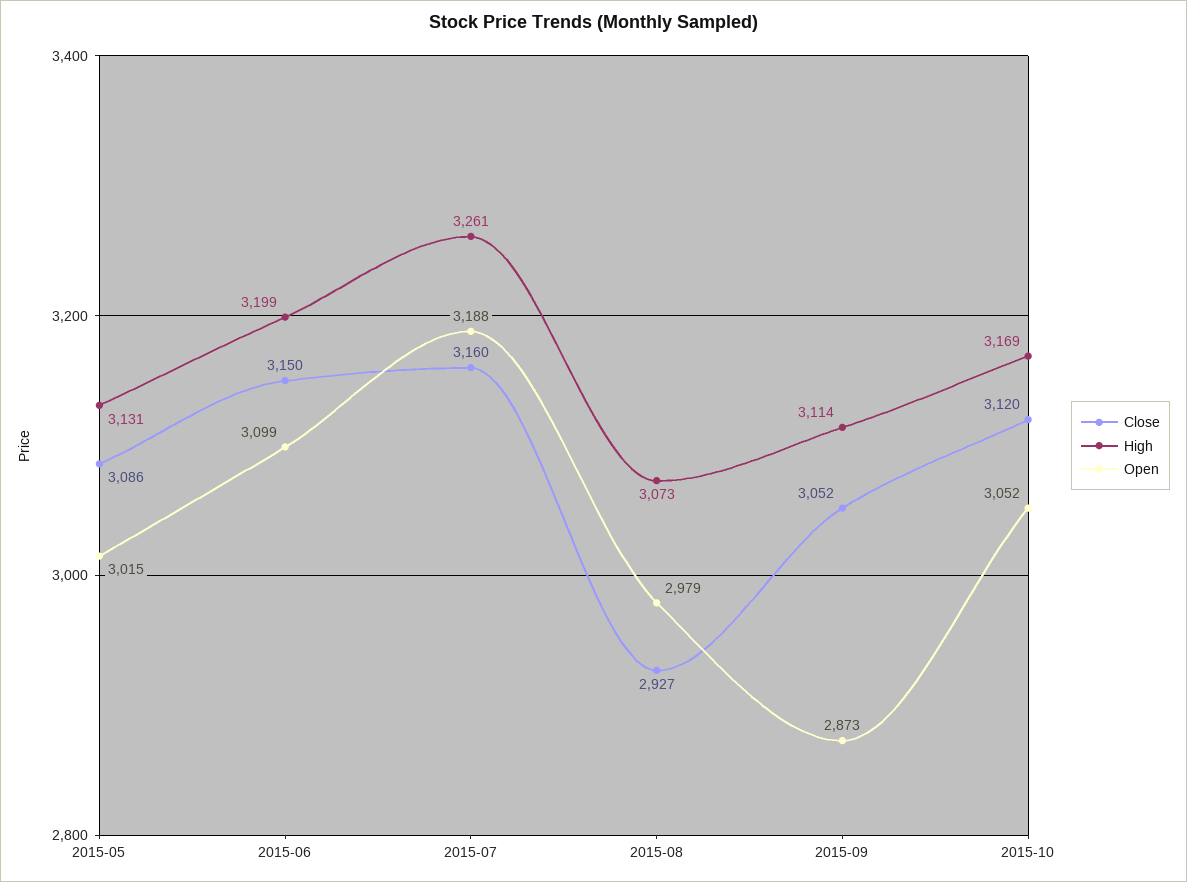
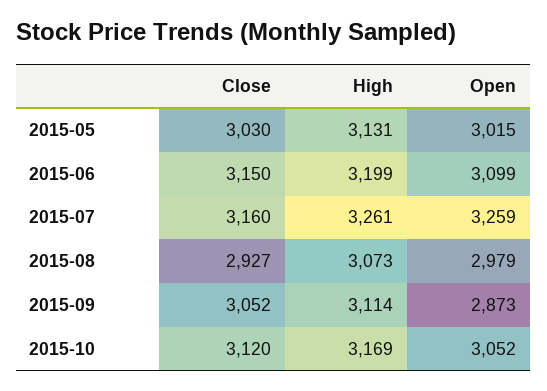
  {
    "Close": {
-     "2015-05": 3086,
+     "2015-05": 3030,
      "2015-06": 3150,
      "2015-07": 3160,
      "2015-08": 2927,
      "2015-09": 3052,
      "2015-10": 3120
    },
    "High": {
      "2015-05": 3131,
      "2015-06": 3199,
      "2015-07": 3261,
      "2015-08": 3073,
      "2015-09": 3114,
      "2015-10": 3169
    },
    "Open": {
      "2015-05": 3015,
      "2015-06": 3099,
-     "2015-07": 3188,
+     "2015-07": 3259,
      "2015-08": 2979,
      "2015-09": 2873,
      "2015-10": 3052
    }
  }

